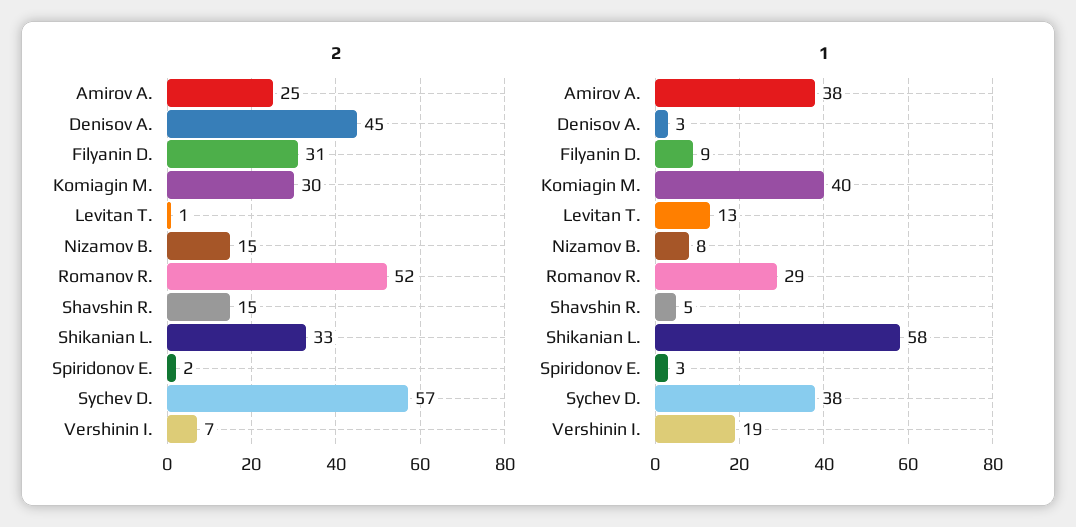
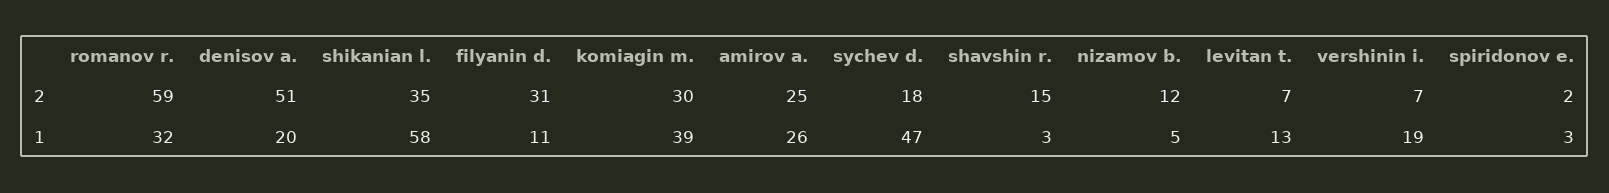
  {
    "2": {
      "Amirov A.": 25,
-     "Denisov A.": 45,
+     "Denisov A.": 51,
      "Filyanin D.": 31,
      "Komiagin M.": 30,
-     "Levitan T.": 1,
+     "Levitan T.": 7,
-     "Nizamov B.": 15,
+     "Nizamov B.": 12,
-     "Romanov R.": 52,
+     "Romanov R.": 59,
      "Shavshin R.": 15,
-     "Shikanian L.": 33,
+     "Shikanian L.": 35,
      "Spiridonov E.": 2,
-     "Sychev D.": 57,
+     "Sychev D.": 18,
      "Vershinin I.": 7
    },
    "1": {
-     "Amirov A.": 38,
+     "Amirov A.": 26,
-     "Denisov A.": 3,
+     "Denisov A.": 20,
-     "Filyanin D.": 9,
+     "Filyanin D.": 11,
-     "Komiagin M.": 40,
+     "Komiagin M.": 39,
      "Levitan T.": 13,
-     "Nizamov B.": 8,
+     "Nizamov B.": 5,
-     "Romanov R.": 29,
+     "Romanov R.": 32,
-     "Shavshin R.": 5,
+     "Shavshin R.": 3,
      "Shikanian L.": 58,
      "Spiridonov E.": 3,
-     "Sychev D.": 38,
+     "Sychev D.": 47,
      "Vershinin I.": 19
    }
  }

